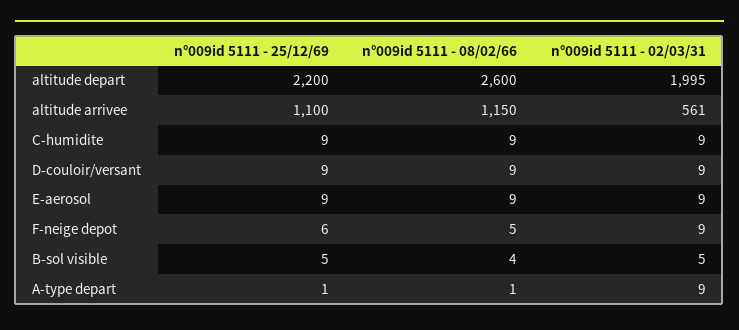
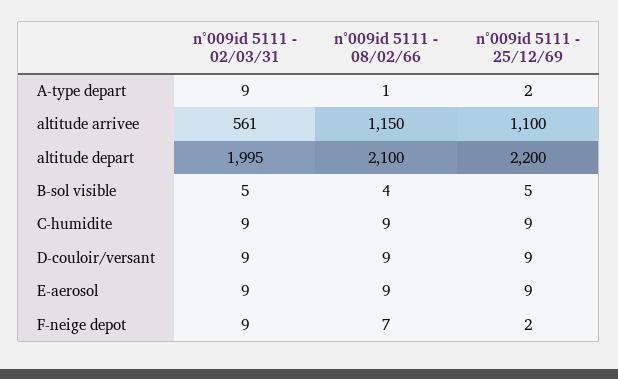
  {
    "n°009id 5111 - 25/12/69": {
      "altitude depart": 2200,
      "altitude arrivee": 1100,
      "C-humidite": 9,
      "D-couloir/versant": 9,
      "E-aerosol": 9,
-     "F-neige depot": 6,
+     "F-neige depot": 2,
      "B-sol visible": 5,
-     "A-type depart": 1
+     "A-type depart": 2
    },
    "n°009id 5111 - 08/02/66": {
-     "altitude depart": 2600,
+     "altitude depart": 2100,
      "altitude arrivee": 1150,
      "C-humidite": 9,
      "D-couloir/versant": 9,
      "E-aerosol": 9,
-     "F-neige depot": 5,
+     "F-neige depot": 7,
      "B-sol visible": 4,
      "A-type depart": 1
    },
    "n°009id 5111 - 02/03/31": {
      "altitude depart": 1995,
      "altitude arrivee": 561,
      "C-humidite": 9,
      "D-couloir/versant": 9,
      "E-aerosol": 9,
      "F-neige depot": 9,
      "B-sol visible": 5,
      "A-type depart": 9
    }
  }

